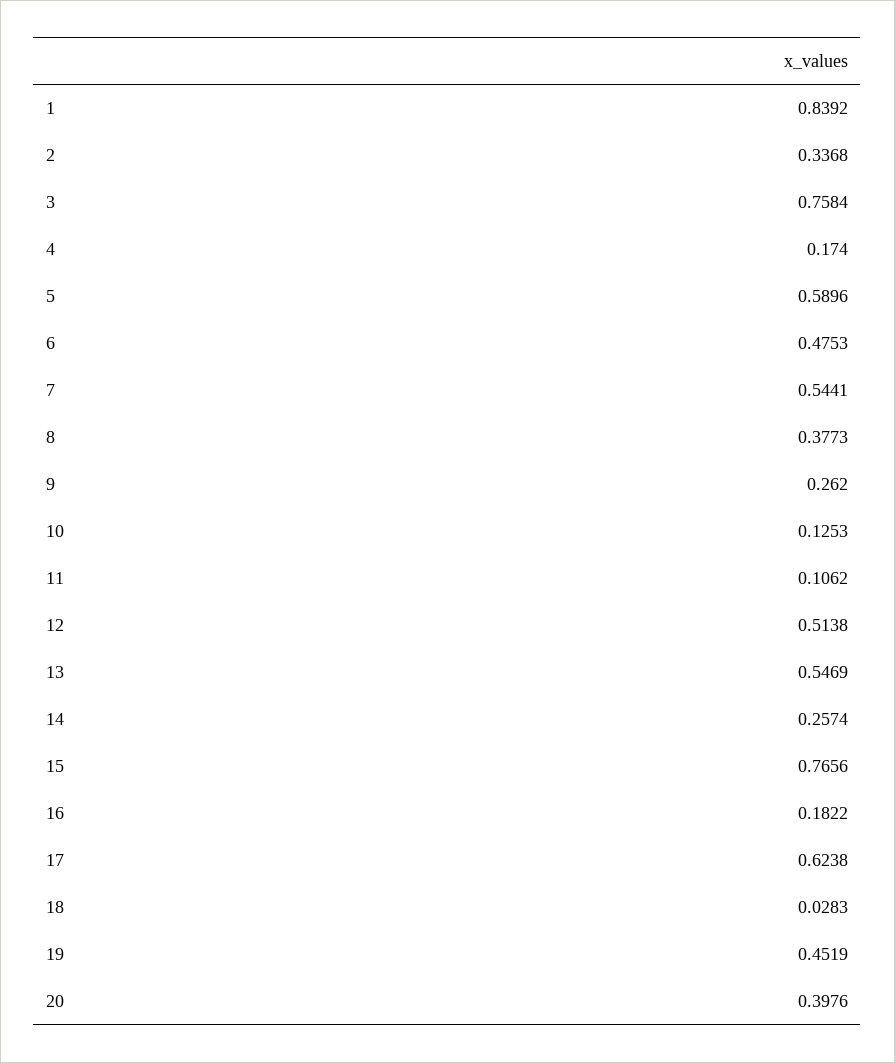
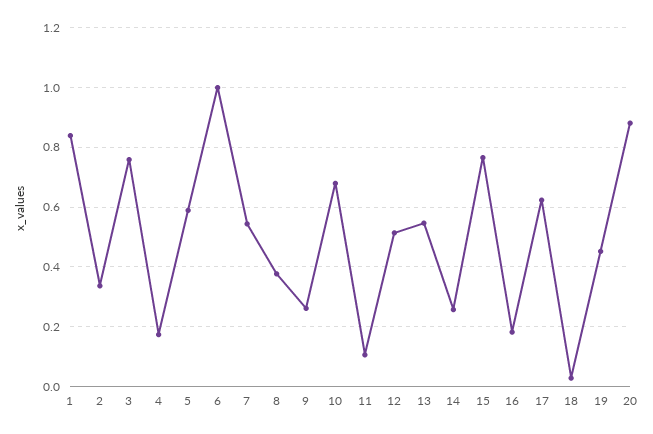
  {
    "1": 0.8392,
    "2": 0.3368,
    "3": 0.7584,
    "4": 0.174,
    "5": 0.5896,
-   "6": 0.4753,
+   "6": 1,
    "7": 0.5441,
    "8": 0.3773,
    "9": 0.262,
-   "10": 0.1253,
+   "10": 0.675,
    "11": 0.1062,
    "12": 0.5138,
    "13": 0.5469,
    "14": 0.2574,
    "15": 0.7656,
    "16": 0.1822,
    "17": 0.6238,
    "18": 0.0283,
    "19": 0.4519,
-   "20": 0.3976
+   "20": 0.875
  }

